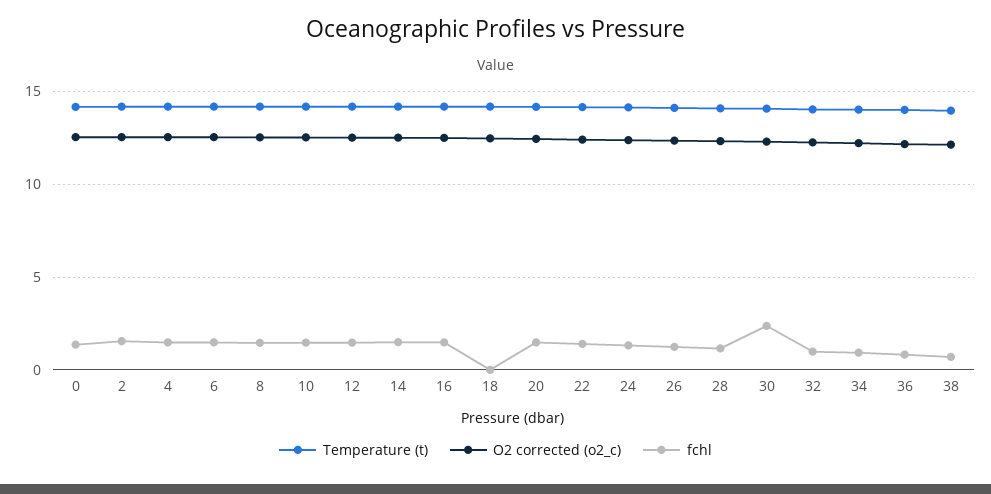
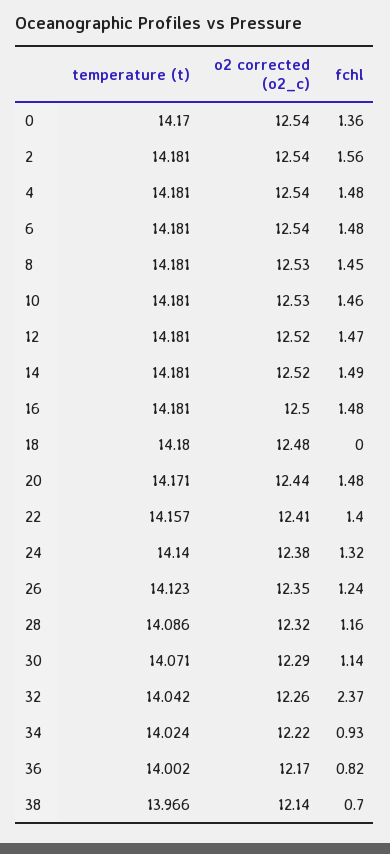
  {
    "Temperature (t)": {
      "0": 14.17,
      "2": 14.181,
      "4": 14.181,
      "6": 14.181,
      "8": 14.181,
      "10": 14.181,
      "12": 14.181,
      "14": 14.181,
      "16": 14.181,
      "18": 14.18,
      "20": 14.171,
      "22": 14.157,
      "24": 14.14,
      "26": 14.123,
      "28": 14.086,
      "30": 14.071,
      "32": 14.042,
      "34": 14.024,
      "36": 14.002,
      "38": 13.966
    },
    "O2 corrected (o2_c)": {
      "0": 12.54,
      "2": 12.54,
      "4": 12.54,
      "6": 12.54,
      "8": 12.53,
      "10": 12.53,
      "12": 12.52,
      "14": 12.52,
      "16": 12.5,
      "18": 12.48,
      "20": 12.44,
      "22": 12.41,
      "24": 12.38,
      "26": 12.35,
      "28": 12.32,
      "30": 12.29,
      "32": 12.26,
      "34": 12.22,
      "36": 12.17,
      "38": 12.14
    },
    "fchl": {
      "0": 1.36,
      "2": 1.56,
      "4": 1.48,
      "6": 1.48,
      "8": 1.45,
      "10": 1.46,
      "12": 1.47,
      "14": 1.49,
      "16": 1.48,
      "18": 0,
      "20": 1.48,
      "22": 1.4,
      "24": 1.32,
      "26": 1.24,
      "28": 1.16,
-     "30": 2.5,
+     "30": 1.14,
-     "32": 1,
+     "32": 2.37,
      "34": 0.93,
      "36": 0.82,
      "38": 0.7
    }
  }

